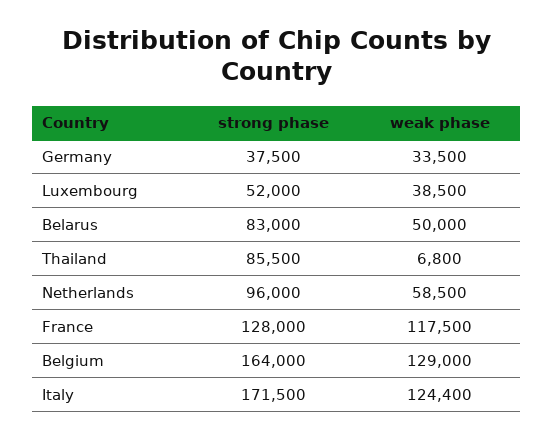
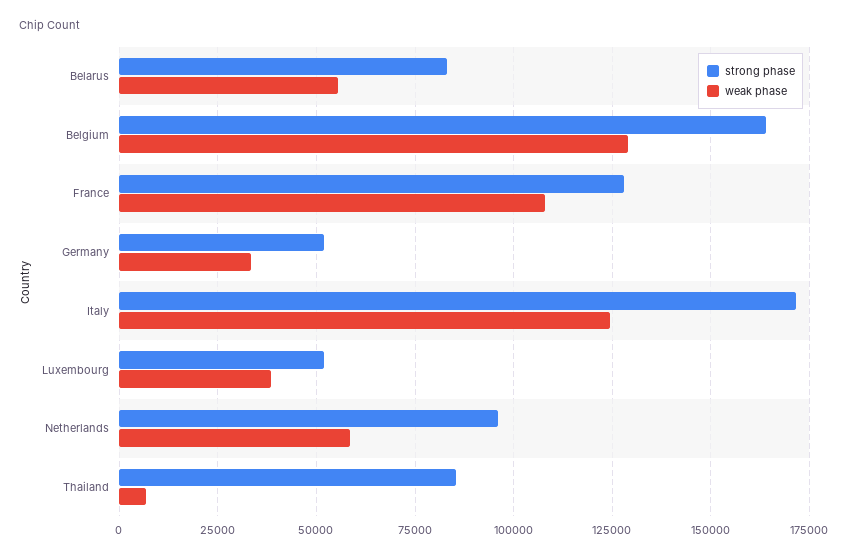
  {
    "strong phase": {
-     "Germany": 37500,
+     "Germany": 52500,
      "Luxembourg": 52000,
      "Belarus": 83000,
      "Thailand": 85500,
      "Netherlands": 96000,
      "France": 128000,
      "Belgium": 164000,
      "Italy": 171500
    },
    "weak phase": {
      "Germany": 33500,
      "Luxembourg": 38500,
-     "Belarus": 50000,
+     "Belarus": 55000,
      "Thailand": 6800,
      "Netherlands": 58500,
-     "France": 117500,
+     "France": 107500,
      "Belgium": 129000,
      "Italy": 124400
    }
  }

